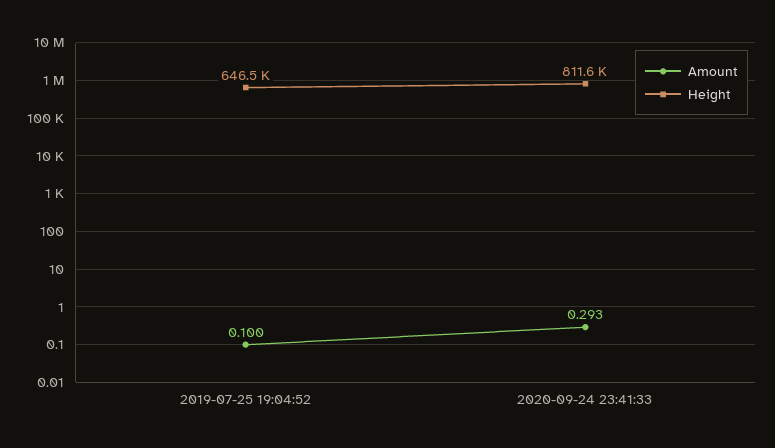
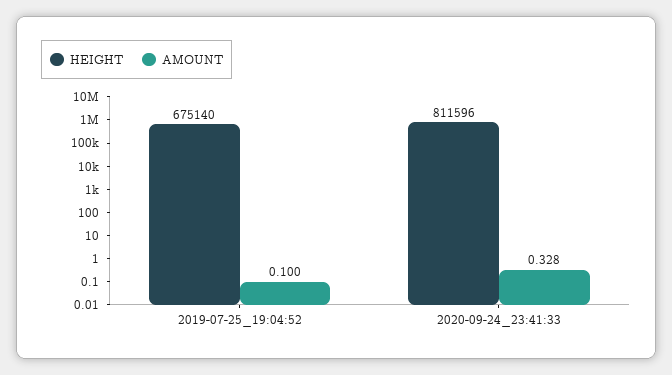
  {
    "Amount": {
      "2019-07-25 19:04:52": 0.1,
-     "2020-09-24 23:41:33": 0.293
+     "2020-09-24 23:41:33": 0.328
    },
    "Height": {
-     "2019-07-25 19:04:52": 646500,
+     "2019-07-25 19:04:52": 675140,
      "2020-09-24 23:41:33": 811596
    }
  }

